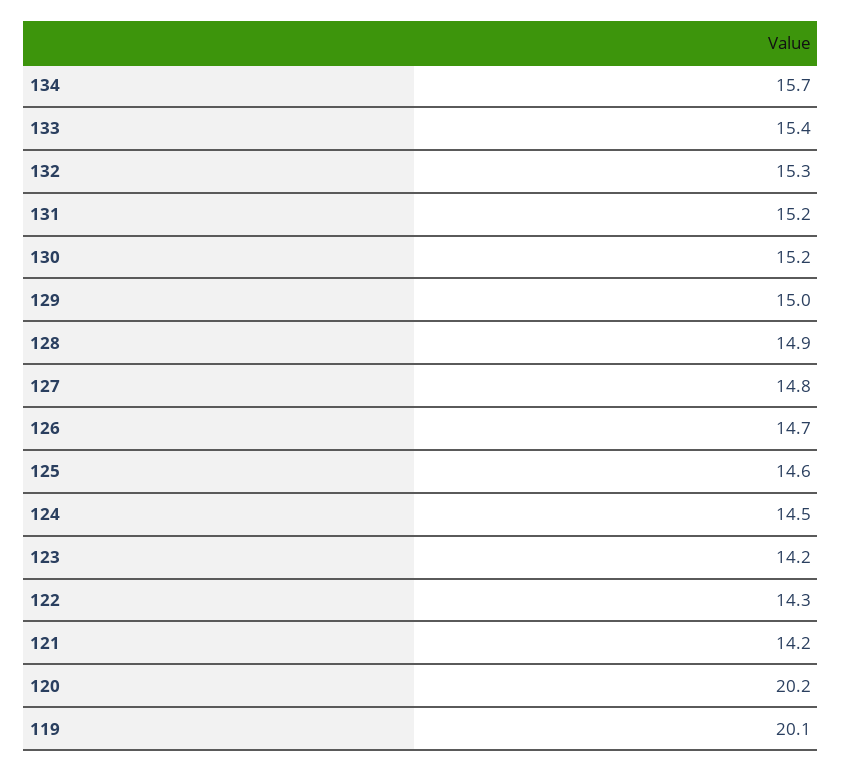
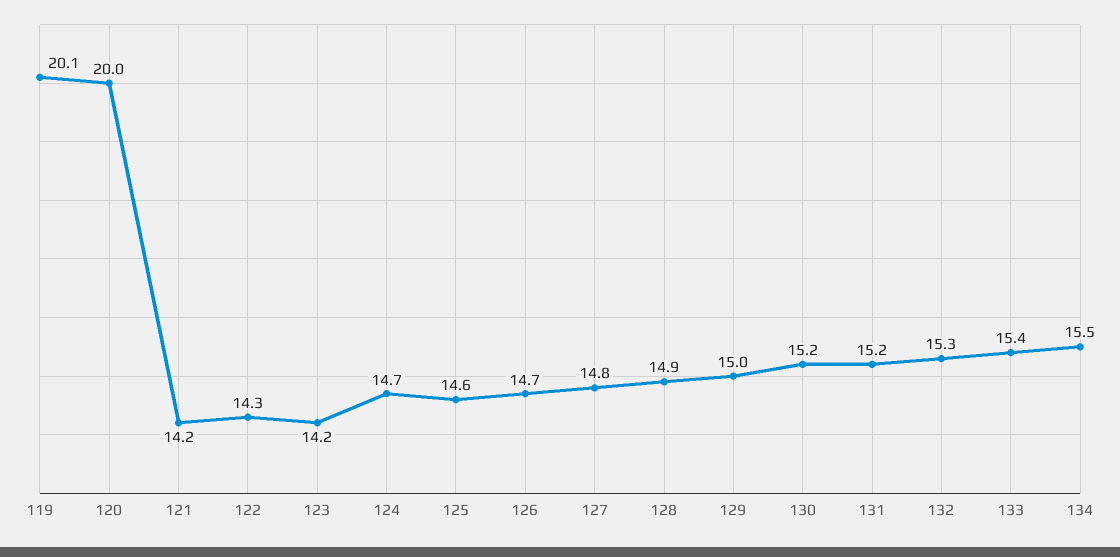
  {
-   "134": 15.7,
+   "134": 15.5,
    "133": 15.4,
    "132": 15.3,
    "131": 15.2,
    "130": 15.2,
    "129": 15,
    "128": 14.9,
    "127": 14.8,
    "126": 14.7,
    "125": 14.6,
-   "124": 14.5,
+   "124": 14.7,
    "123": 14.2,
    "122": 14.3,
    "121": 14.2,
-   "120": 20.2,
+   "120": 20,
    "119": 20.1
  }

